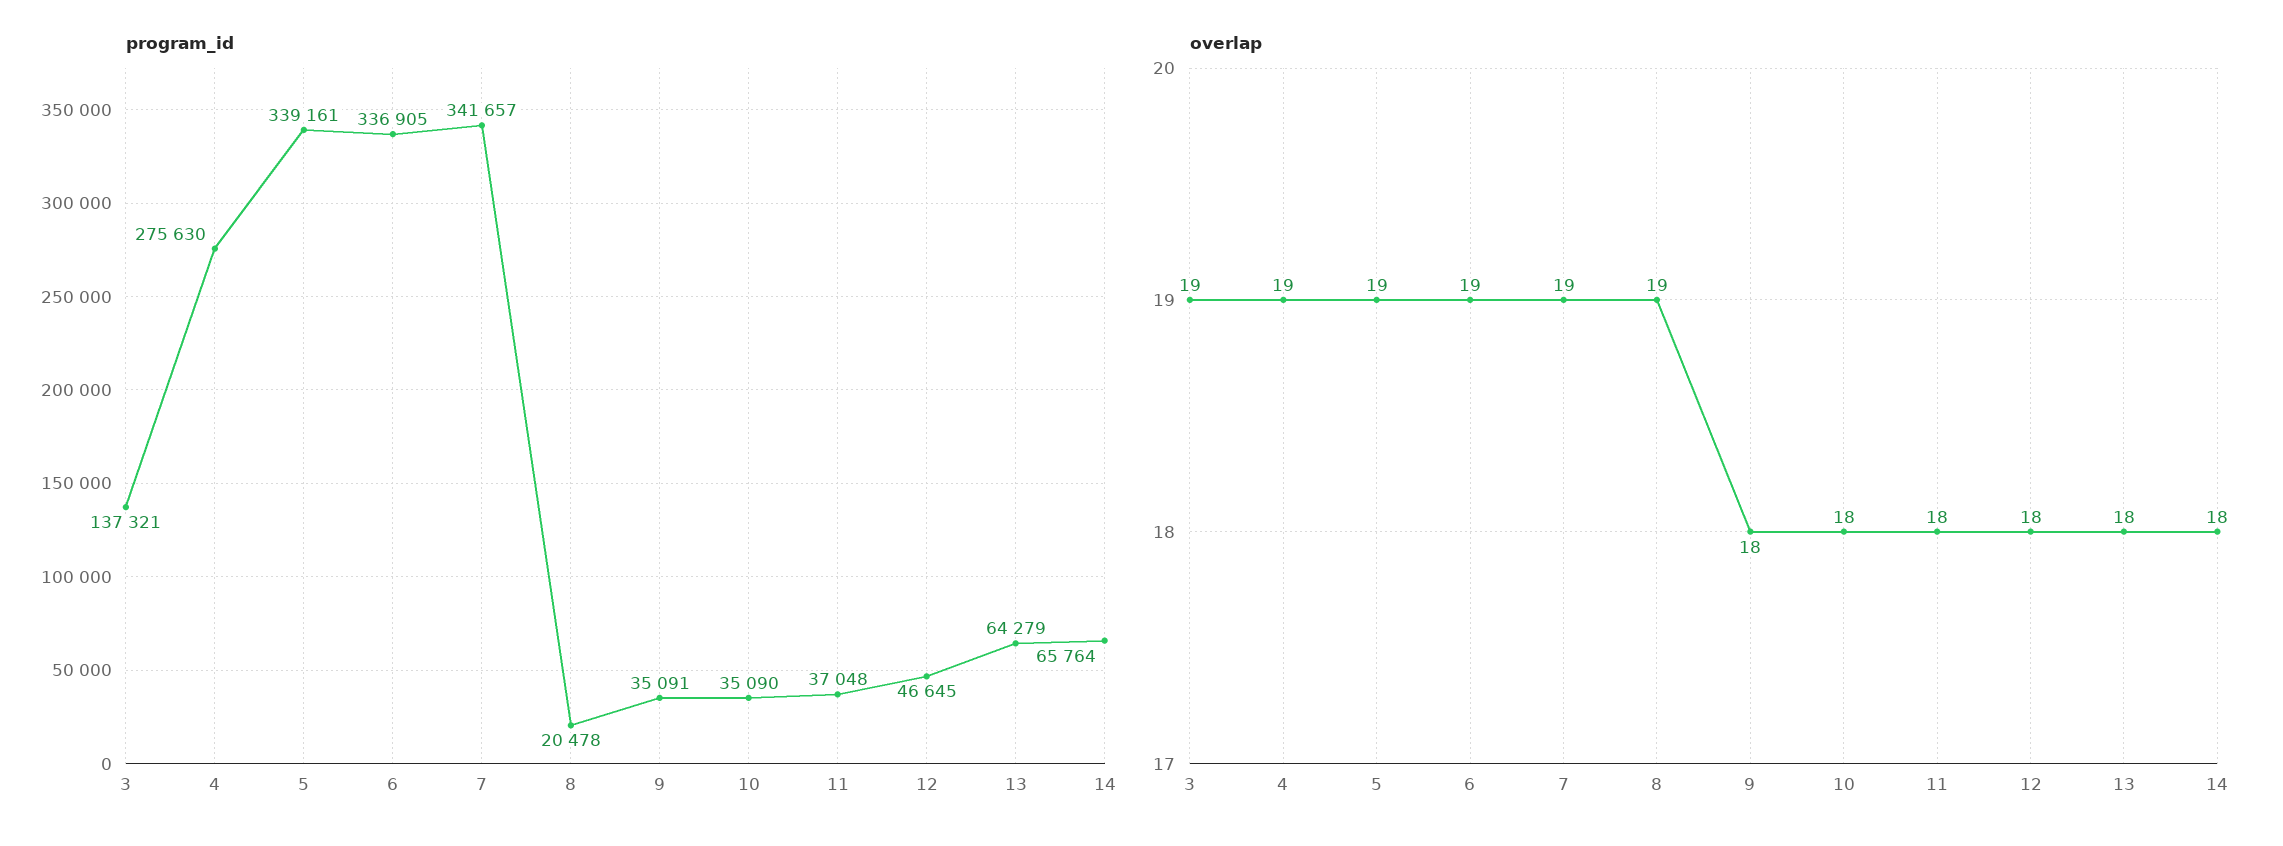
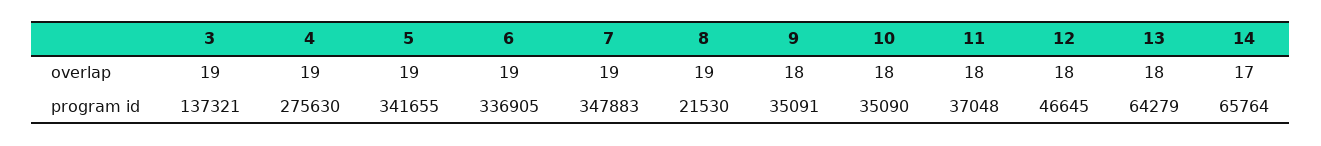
  {
    "program_id": {
      "3": 137321,
      "4": 275630,
-     "5": 339161,
+     "5": 341655,
      "6": 336905,
-     "7": 341657,
+     "7": 347883,
-     "8": 20478,
+     "8": 21530,
      "9": 35091,
      "10": 35090,
      "11": 37048,
      "12": 46645,
      "13": 64279,
      "14": 65764
    },
    "overlap": {
      "3": 19,
      "4": 19,
      "5": 19,
      "6": 19,
      "7": 19,
      "8": 19,
      "9": 18,
      "10": 18,
      "11": 18,
      "12": 18,
      "13": 18,
-     "14": 18
+     "14": 17
    }
  }

